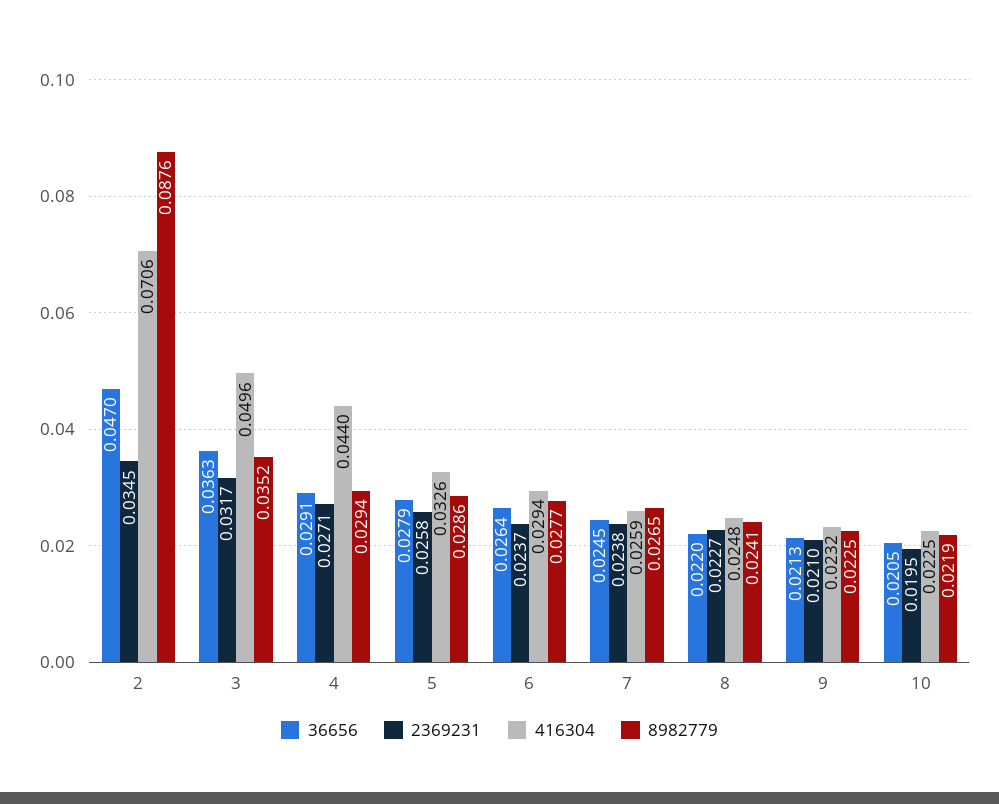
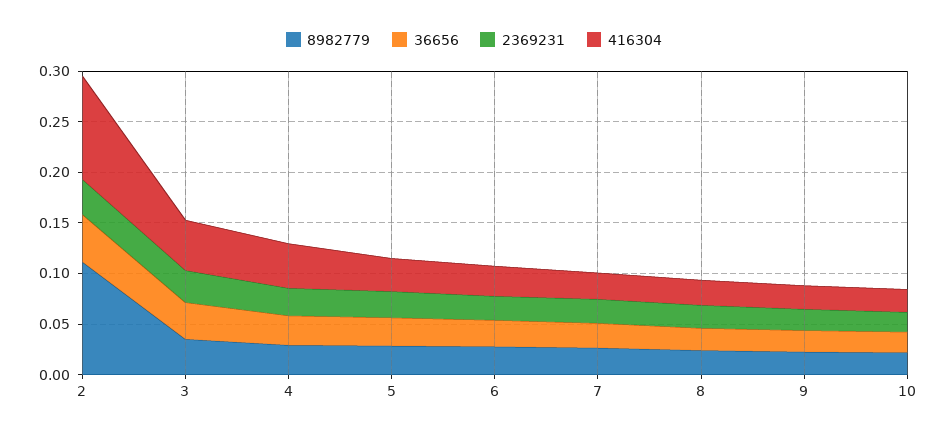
  {
    "36656": {
      "2": 0.047,
      "3": 0.0363,
      "4": 0.0291,
      "5": 0.0279,
      "6": 0.0264,
      "7": 0.0245,
      "8": 0.022,
      "9": 0.0213,
      "10": 0.0205
    },
    "2369231": {
      "2": 0.0345,
      "3": 0.0317,
      "4": 0.0271,
      "5": 0.0258,
      "6": 0.0237,
      "7": 0.0238,
      "8": 0.0227,
      "9": 0.021,
      "10": 0.0195
    },
    "416304": {
-     "2": 0.0706,
+     "2": 0.1,
      "3": 0.0496,
      "4": 0.044,
      "5": 0.0326,
      "6": 0.0294,
      "7": 0.0259,
      "8": 0.0248,
      "9": 0.0232,
      "10": 0.0225
    },
    "8982779": {
-     "2": 0.0876,
+     "2": 0.11,
      "3": 0.0352,
      "4": 0.0294,
      "5": 0.0286,
      "6": 0.0277,
      "7": 0.0265,
      "8": 0.0241,
      "9": 0.0225,
      "10": 0.0219
    }
  }

